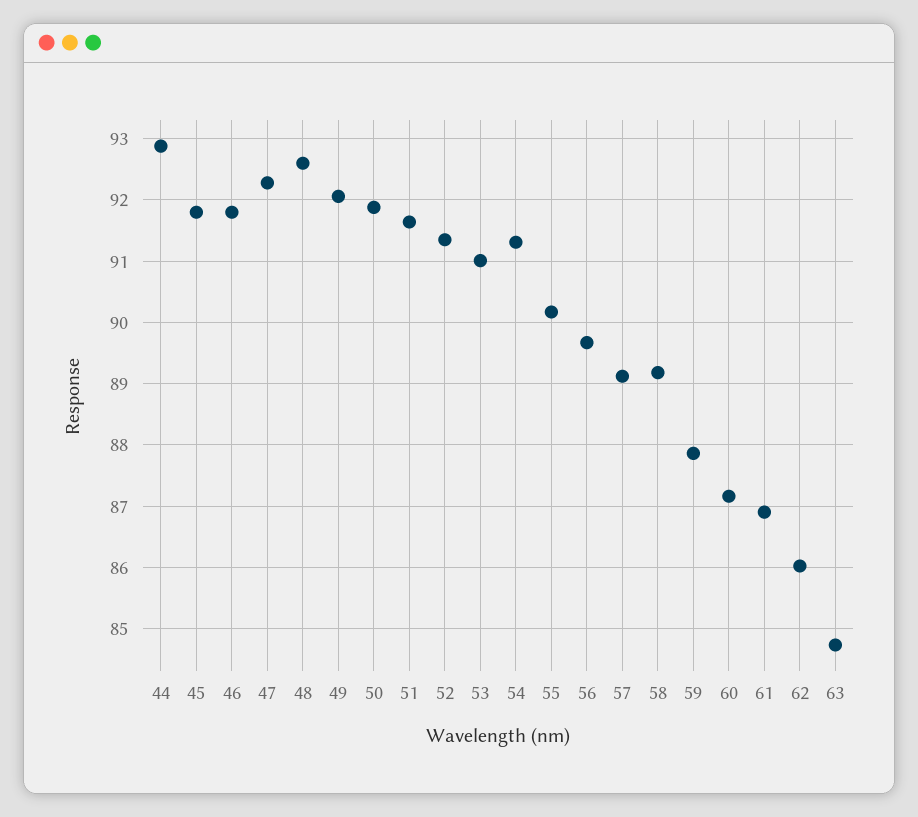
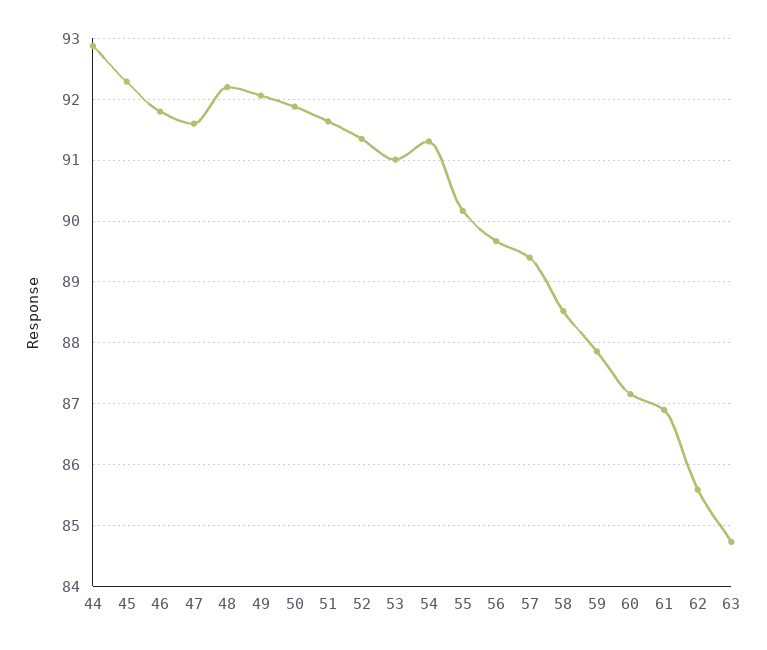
  {
    "44": 92.9,
-   "45": 91.8,
+   "45": 92.3,
    "46": 91.8,
-   "47": 92.3,
+   "47": 91.6,
-   "48": 92.6,
+   "48": 92.2,
    "49": 92.1,
    "50": 91.9,
    "51": 91.6,
    "52": 91.4,
    "53": 91,
    "54": 91.3,
    "55": 90.2,
    "56": 89.7,
-   "57": 89.1,
+   "57": 89.4,
-   "58": 89.2,
+   "58": 88.5,
    "59": 87.9,
    "60": 87.2,
    "61": 86.9,
-   "62": 86,
+   "62": 85.6,
    "63": 84.7
  }

